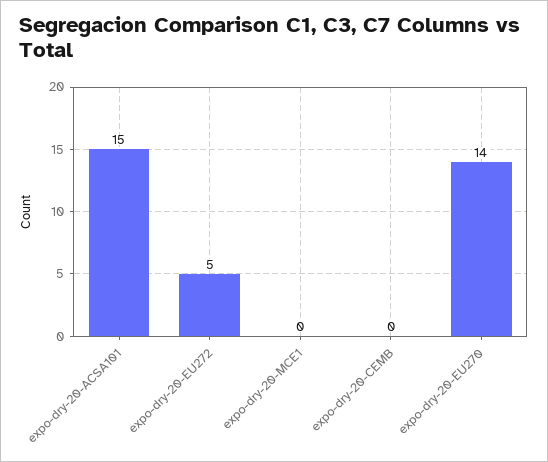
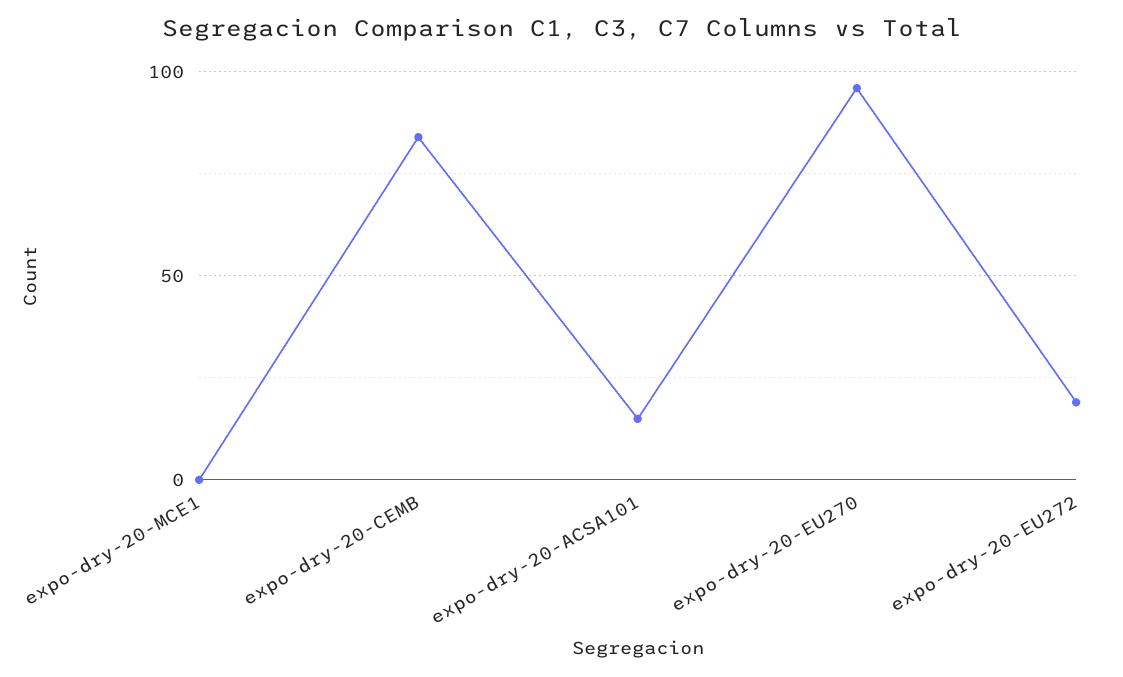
  {
    "expo-dry-20-ACSA101": 15,
-   "expo-dry-20-EU272": 5,
+   "expo-dry-20-EU272": 20,
    "expo-dry-20-MCE1": 0,
-   "expo-dry-20-CEMB": 0,
+   "expo-dry-20-CEMB": 85,
-   "expo-dry-20-EU270": 14
+   "expo-dry-20-EU270": 95
  }

